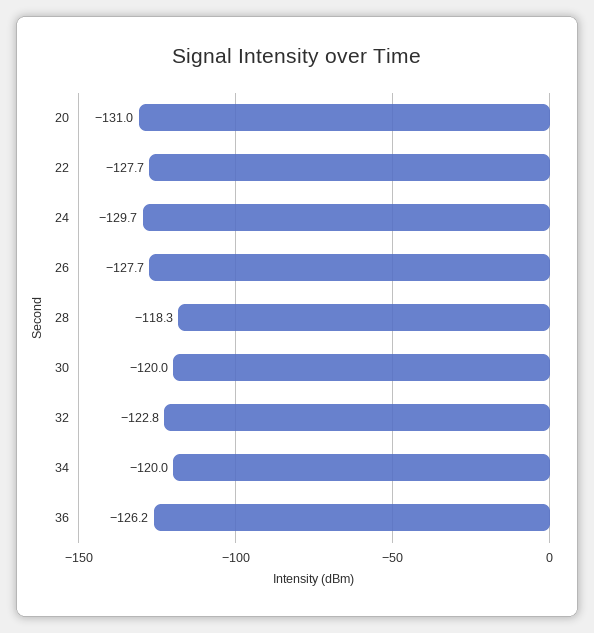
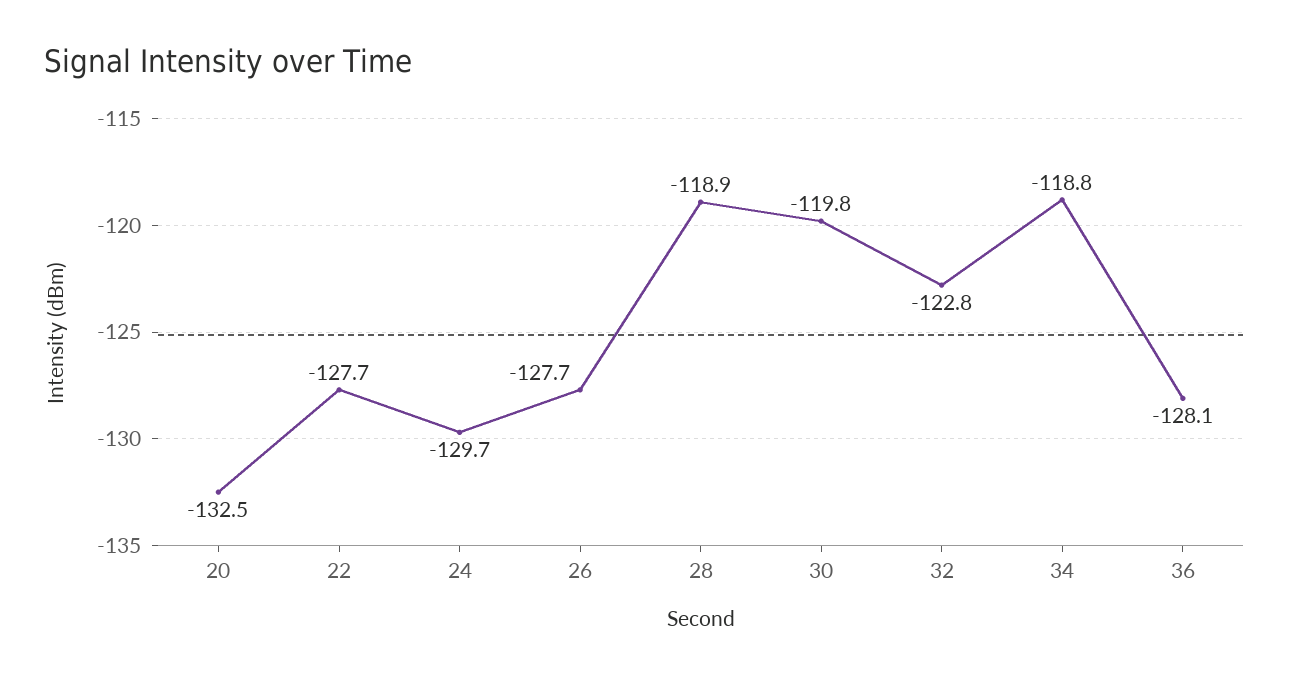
  {
-   "20": -131,
+   "20": -132.5,
    "22": -127.7,
    "24": -129.7,
    "26": -127.7,
-   "28": -118.3,
+   "28": -118.9,
-   "30": -120,
+   "30": -119.8,
    "32": -122.8,
-   "34": -120,
+   "34": -118.8,
-   "36": -126.2
+   "36": -128.1
  }

